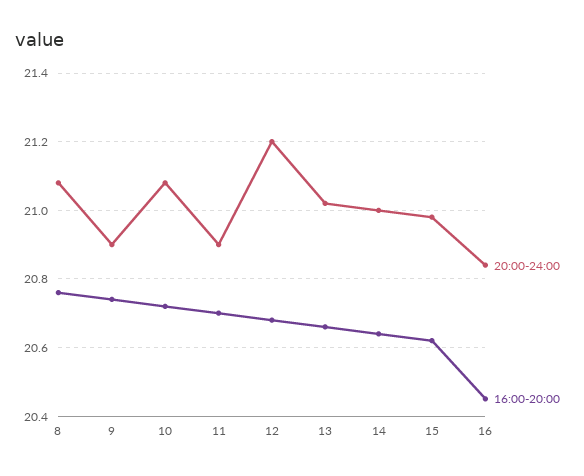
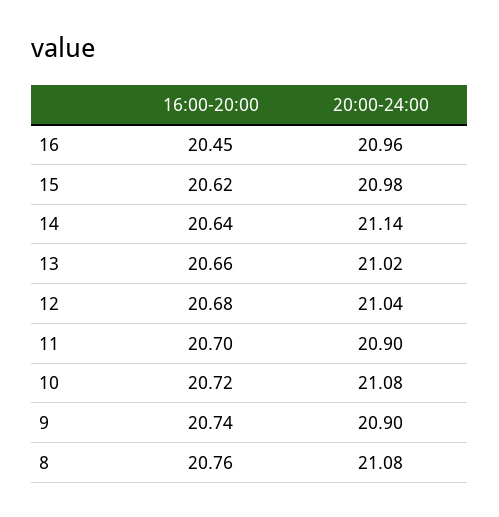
  {
    "20:00-24:00": {
      "8": 21.08,
      "9": 20.9,
      "10": 21.08,
      "11": 20.9,
-     "12": 21.2,
+     "12": 21.04,
      "13": 21.02,
-     "14": 21,
+     "14": 21.14,
      "15": 20.98,
-     "16": 20.85
+     "16": 20.96
    },
    "16:00-20:00": {
      "8": 20.76,
      "9": 20.74,
      "10": 20.72,
      "11": 20.7,
      "12": 20.68,
      "13": 20.66,
      "14": 20.64,
      "15": 20.62,
      "16": 20.45
    }
  }

